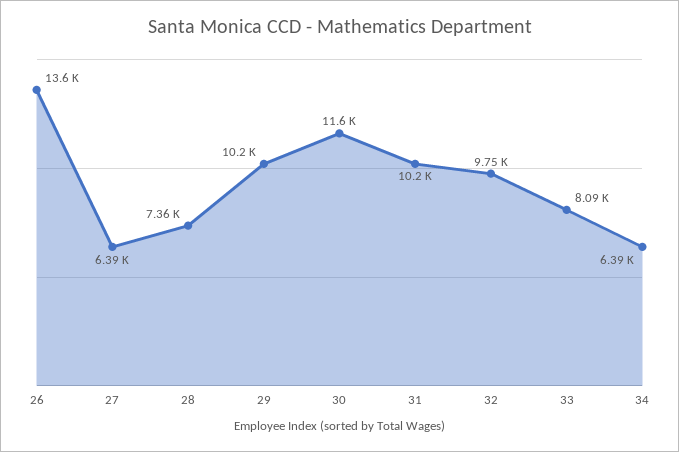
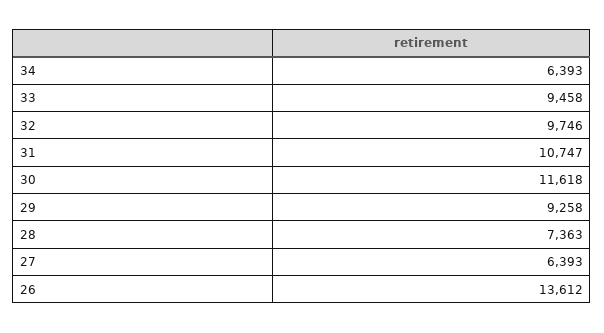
  {
    "26": 13612,
    "27": 6393,
    "28": 7363,
-   "29": 10200,
+   "29": 9258,
    "30": 11618,
-   "31": 10200,
+   "31": 10747,
    "32": 9746,
-   "33": 8090,
+   "33": 9458,
    "34": 6393
  }

